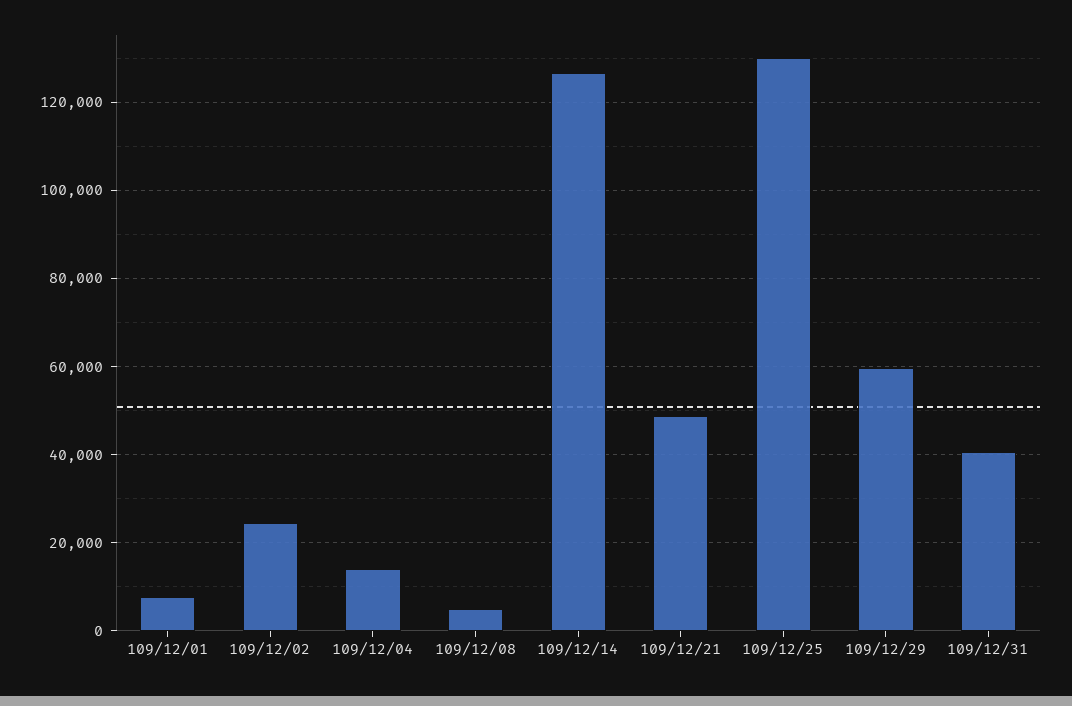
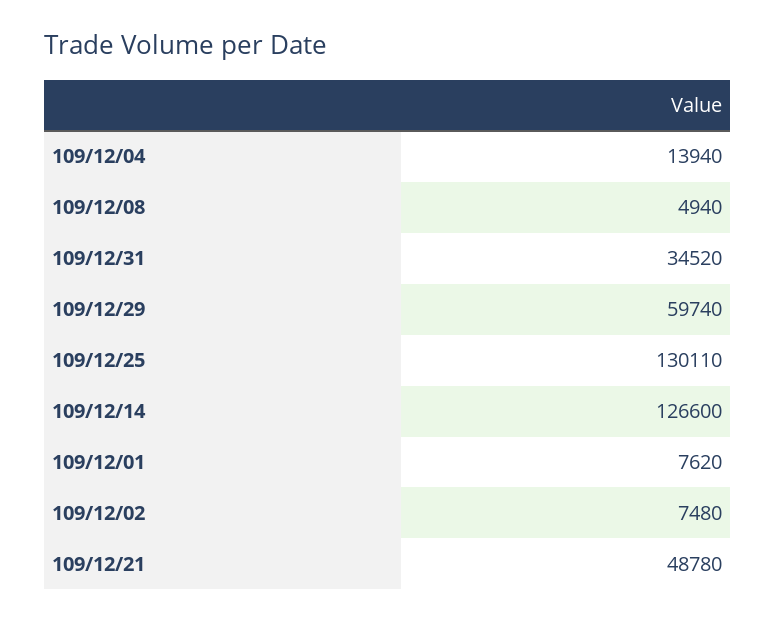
  {
    "109/12/01": 7620,
-   "109/12/02": 24000,
+   "109/12/02": 7480,
    "109/12/04": 13940,
    "109/12/08": 4940,
    "109/12/14": 126600,
    "109/12/21": 48780,
    "109/12/25": 130110,
    "109/12/29": 59740,
-   "109/12/31": 40000
+   "109/12/31": 34520
  }

